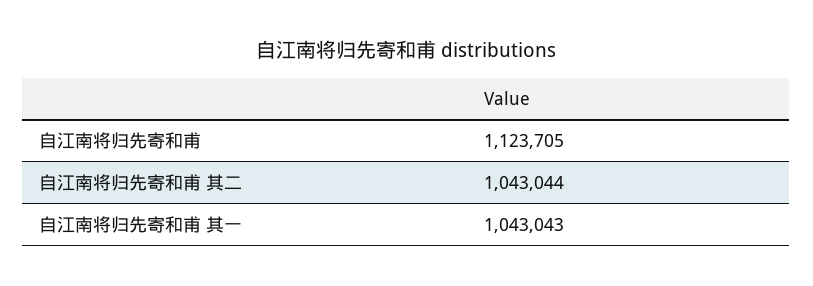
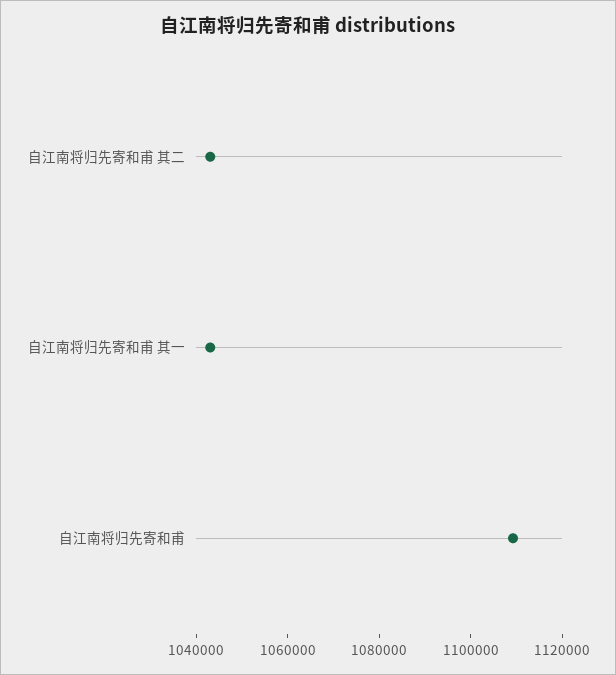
  {
-   "自江南将归先寄和甫": 1123705,
+   "自江南将归先寄和甫": 1110000,
    "自江南将归先寄和甫 其二": 1043044,
    "自江南将归先寄和甫 其一": 1043043
  }

